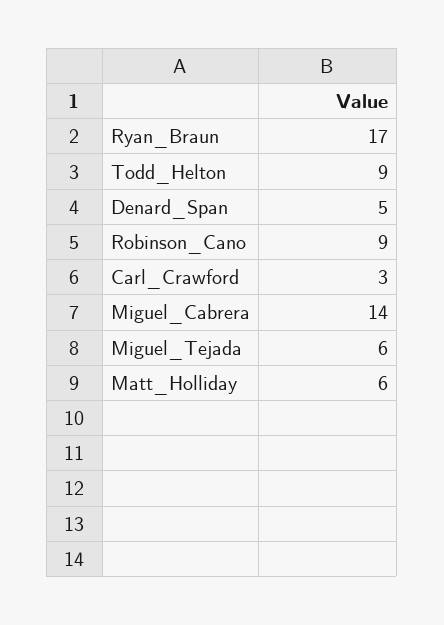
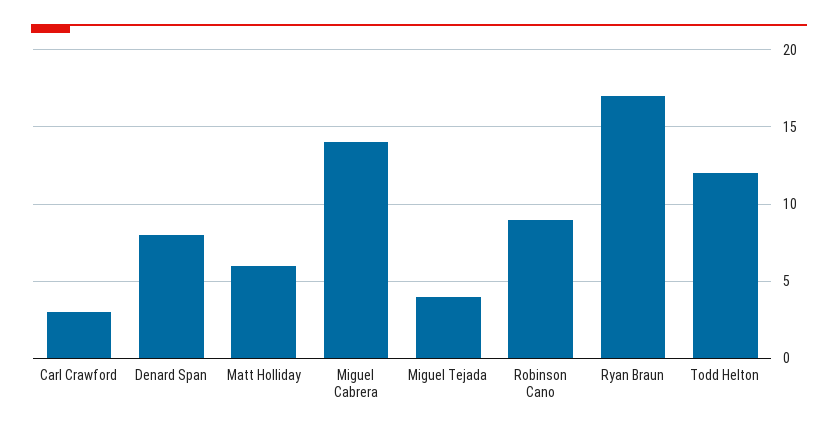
  {
    "Ryan_Braun": 17,
-   "Todd_Helton": 9,
+   "Todd_Helton": 12,
-   "Denard_Span": 5,
+   "Denard_Span": 8,
    "Robinson_Cano": 9,
    "Carl_Crawford": 3,
    "Miguel_Cabrera": 14,
-   "Miguel_Tejada": 6,
+   "Miguel_Tejada": 4,
    "Matt_Holliday": 6
  }

